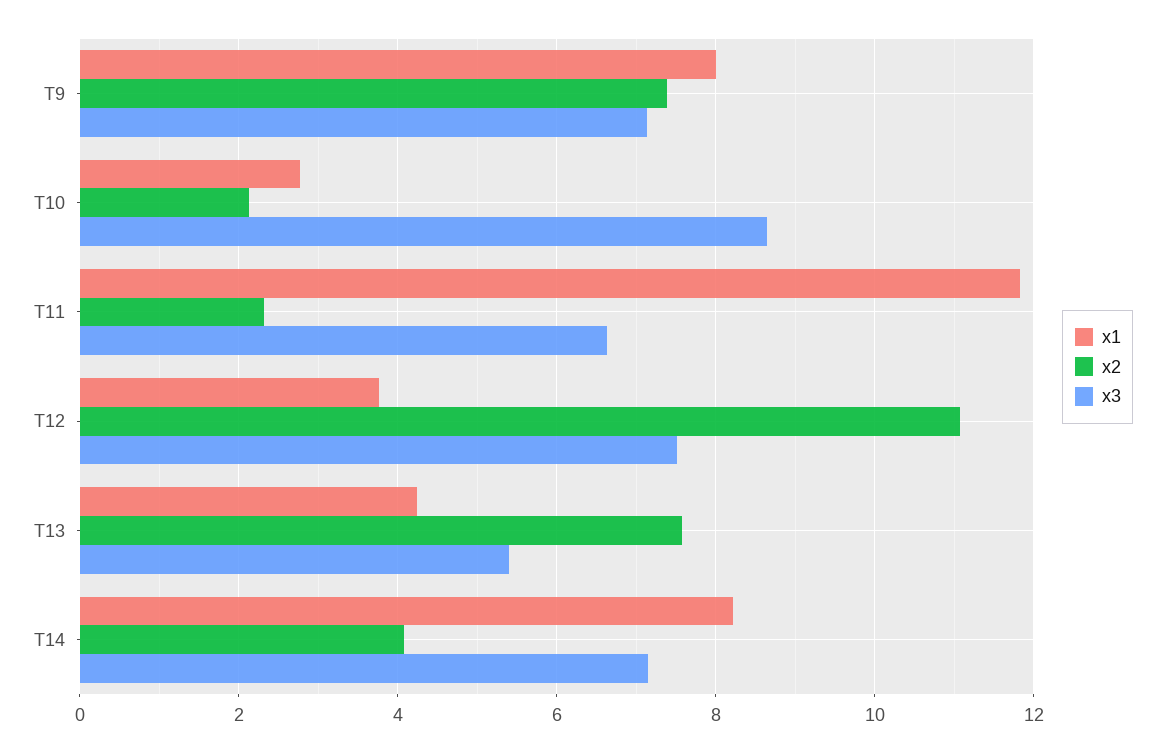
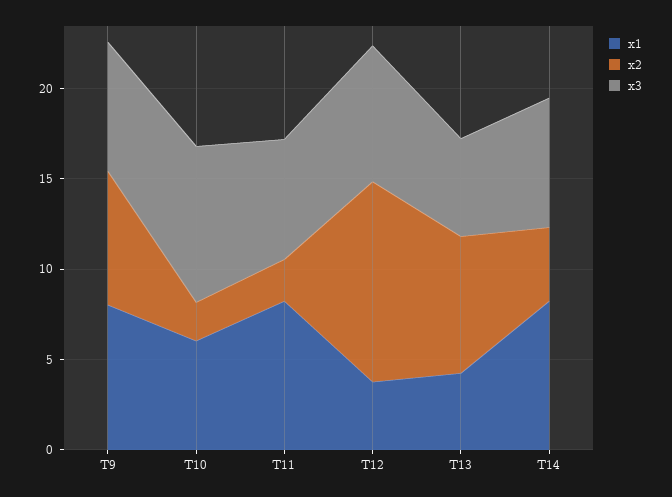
  {
    "x1": {
      "T9": 8,
-     "T10": 2.8,
+     "T10": 6,
-     "T11": 11.8,
+     "T11": 8,
      "T12": 3.8,
      "T13": 4.2,
      "T14": 8.2
    },
    "x2": {
      "T9": 7.4,
      "T10": 2.2,
      "T11": 2.4,
      "T12": 11,
      "T13": 7.6,
      "T14": 4
    },
    "x3": {
      "T9": 7.2,
      "T10": 8.6,
      "T11": 6.6,
      "T12": 7.6,
      "T13": 5.4,
      "T14": 7.2
    }
  }

